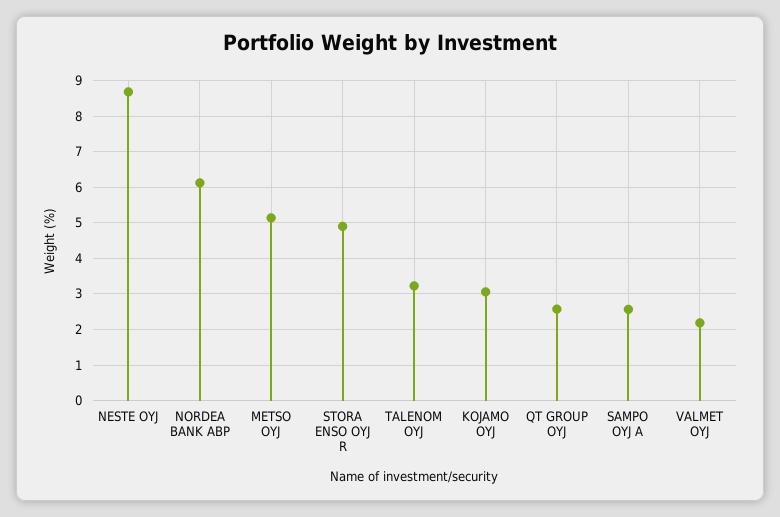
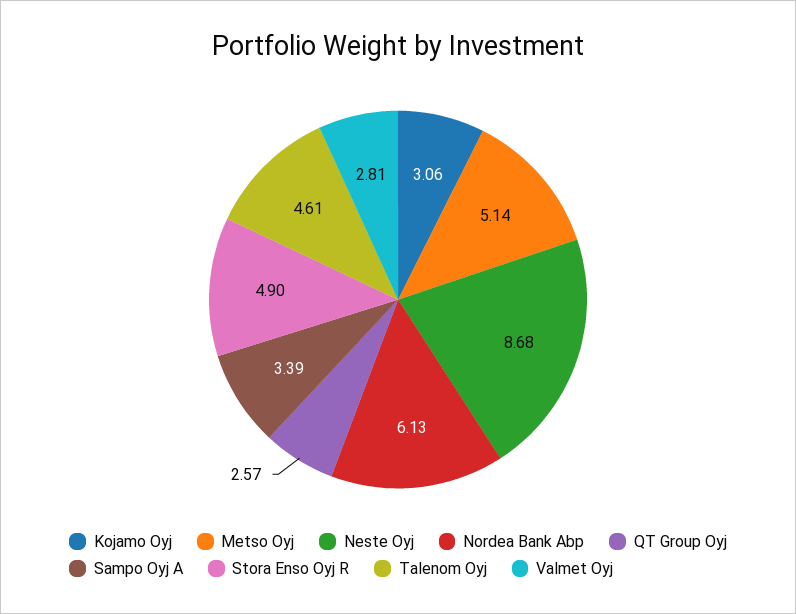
  {
    "NESTE OYJ": 8.68,
    "NORDEA BANK ABP": 6.13,
    "METSO OYJ": 5.14,
    "STORA ENSO OYJ R": 4.9,
-   "TALENOM OYJ": 3.2,
+   "TALENOM OYJ": 4.61,
    "KOJAMO OYJ": 3.06,
    "QT GROUP OYJ": 2.57,
-   "SAMPO OYJ A": 2.6,
+   "SAMPO OYJ A": 3.39,
-   "VALMET OYJ": 2.2
+   "VALMET OYJ": 2.81
  }

